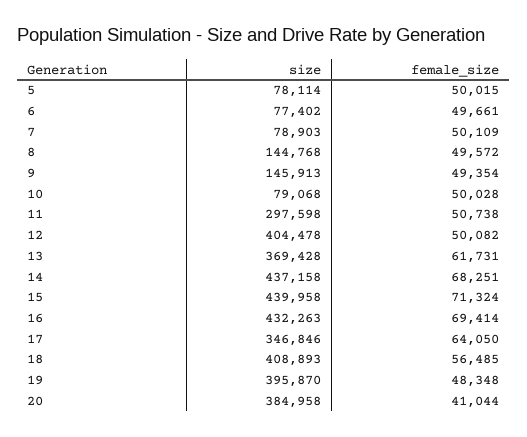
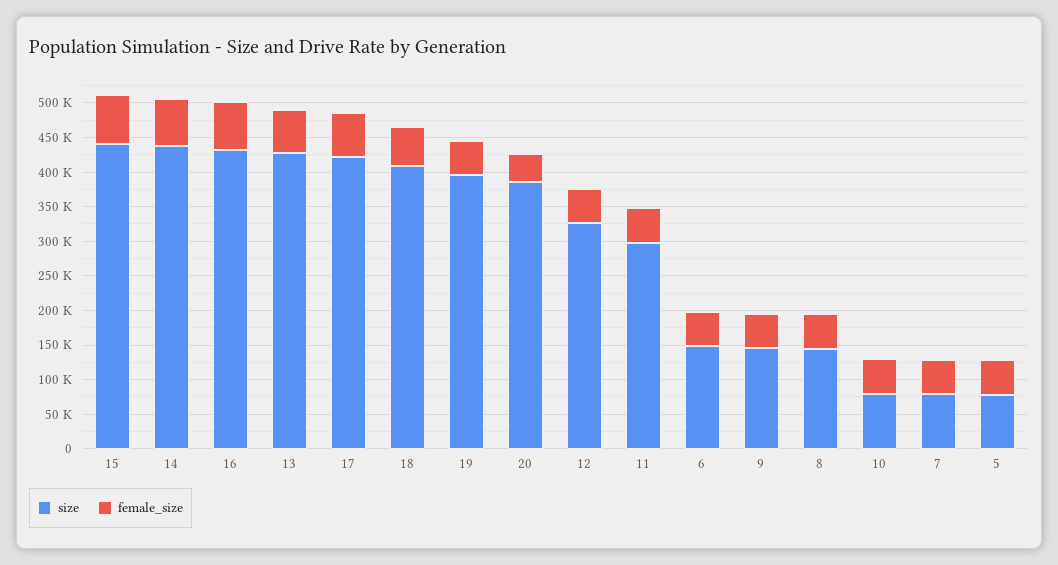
  {
    "size": {
      "5": 78114,
-     "6": 77402,
+     "6": 150000,
      "7": 78903,
      "8": 144768,
      "9": 145913,
      "10": 79068,
      "11": 297598,
-     "12": 404478,
+     "12": 325000,
-     "13": 369428,
+     "13": 425000,
      "14": 437158,
      "15": 439958,
      "16": 432263,
-     "17": 346846,
+     "17": 425000,
      "18": 408893,
      "19": 395870,
      "20": 384958
    },
    "female_size": {
      "5": 50015,
      "6": 49661,
      "7": 50109,
      "8": 49572,
      "9": 49354,
      "10": 50028,
      "11": 50738,
      "12": 50082,
      "13": 61731,
      "14": 68251,
      "15": 71324,
      "16": 69414,
      "17": 64050,
      "18": 56485,
      "19": 48348,
      "20": 41044
    }
  }

